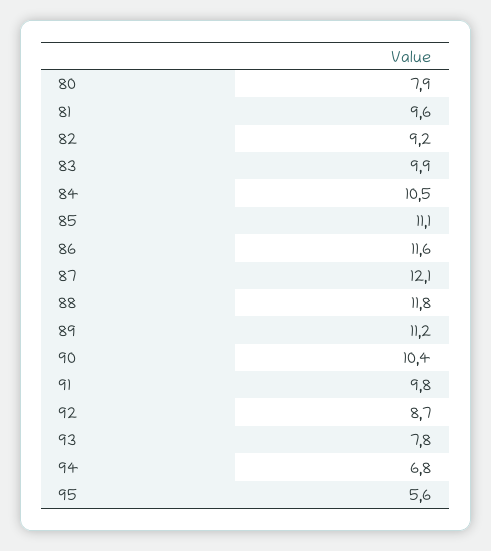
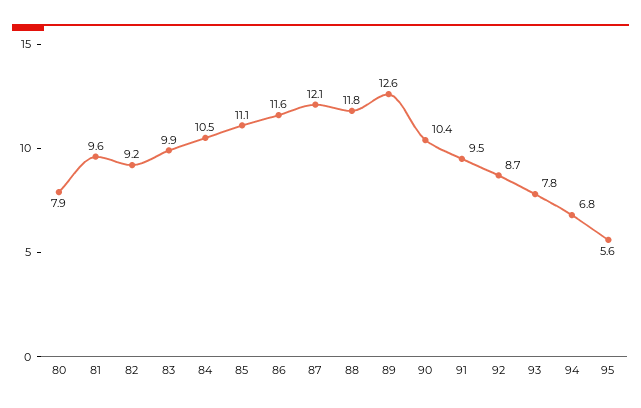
  {
    "80": 7.9,
    "81": 9.6,
    "82": 9.2,
    "83": 9.9,
    "84": 10.5,
    "85": 11.1,
    "86": 11.6,
    "87": 12.1,
    "88": 11.8,
-   "89": 11.2,
+   "89": 12.6,
    "90": 10.4,
-   "91": 9.8,
+   "91": 9.5,
    "92": 8.7,
    "93": 7.8,
    "94": 6.8,
    "95": 5.6
  }

